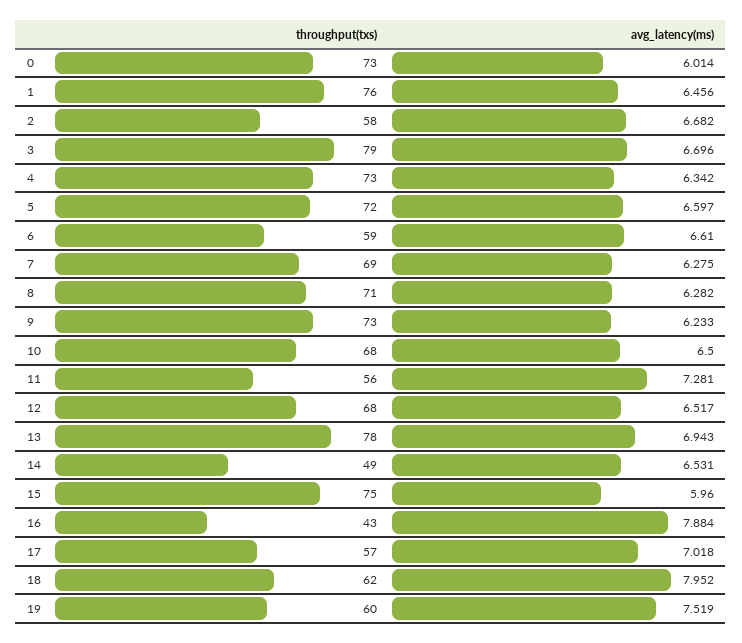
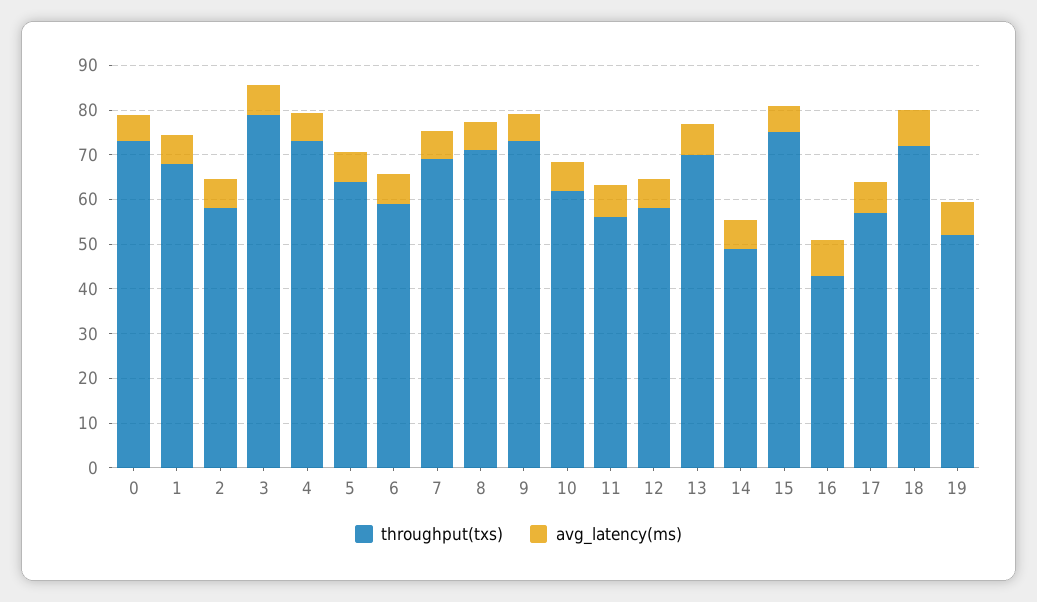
  {
    "throughput(txs)": {
      "0": 73,
-     "1": 76,
+     "1": 68,
      "2": 58,
      "3": 79,
      "4": 73,
-     "5": 72,
+     "5": 64,
      "6": 59,
      "7": 69,
      "8": 71,
      "9": 73,
-     "10": 68,
+     "10": 62,
      "11": 56,
-     "12": 68,
+     "12": 58,
-     "13": 78,
+     "13": 70,
      "14": 49,
      "15": 75,
      "16": 43,
      "17": 57,
-     "18": 62,
+     "18": 72,
-     "19": 60
+     "19": 52
    },
    "avg_latency(ms)": {
      "0": 6.014,
      "1": 6.456,
      "2": 6.682,
      "3": 6.696,
      "4": 6.342,
      "5": 6.597,
      "6": 6.61,
      "7": 6.275,
      "8": 6.282,
      "9": 6.233,
      "10": 6.5,
      "11": 7.281,
      "12": 6.517,
      "13": 6.943,
      "14": 6.531,
      "15": 5.96,
      "16": 7.884,
      "17": 7.018,
      "18": 7.952,
      "19": 7.519
    }
  }

